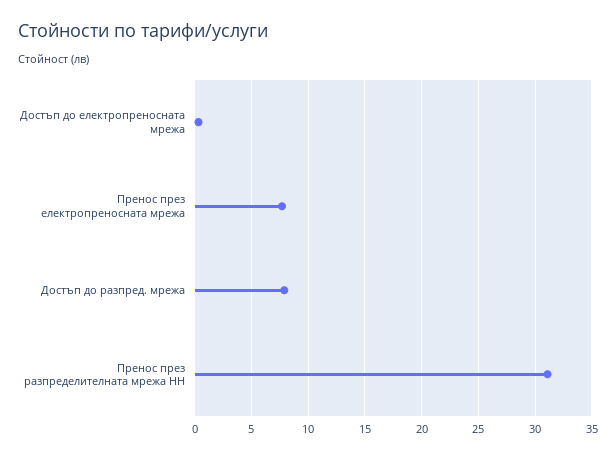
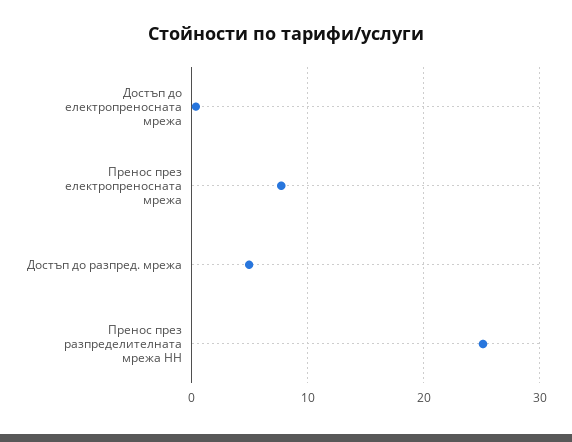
  {
    "Достъп до електропреносната мрежа": 0,
    "Пренос през електропреносната мрежа": 8,
-   "Достъп до разпред. мрежа": 8,
+   "Достъп до разпред. мрежа": 5,
-   "Пренос през разпределителната мрежа НН": 31
+   "Пренос през разпределителната мрежа НН": 25
  }

